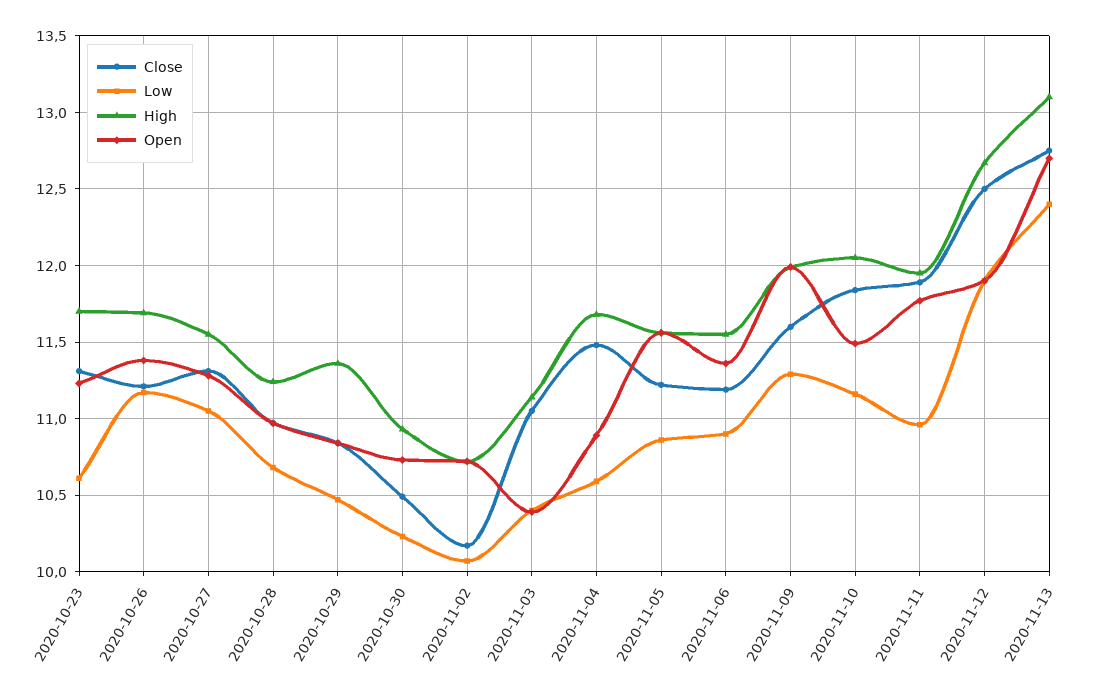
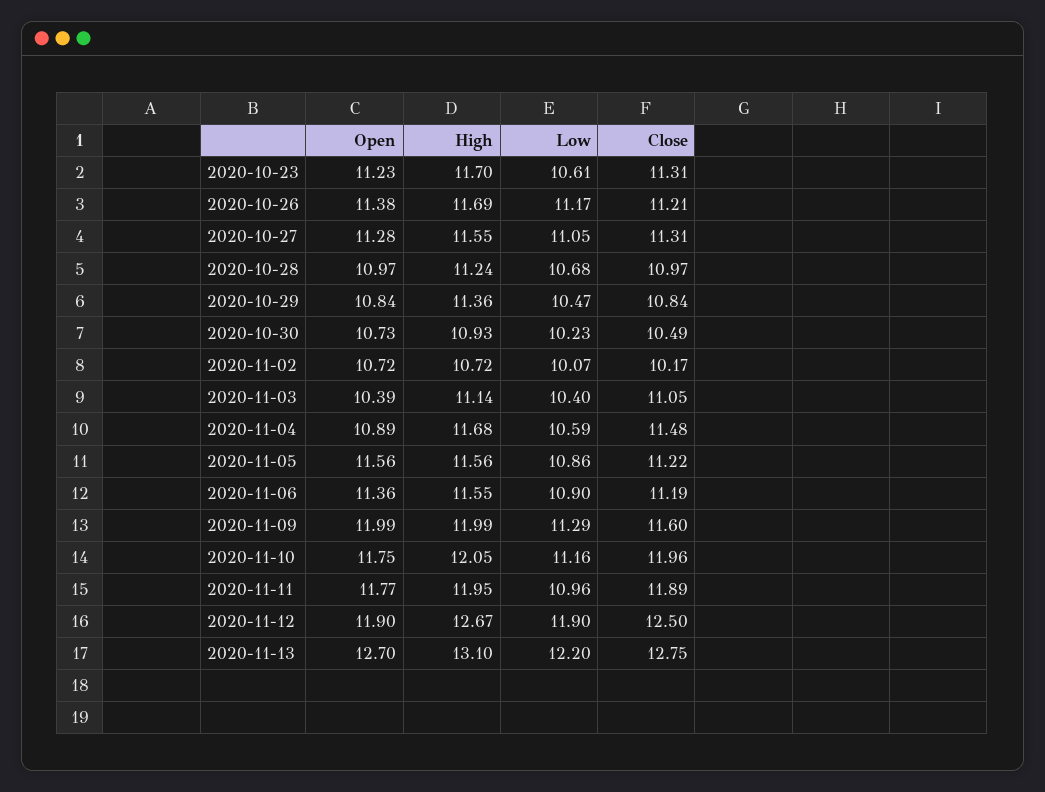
  {
    "Close": {
      "2020-10-23": 11.31,
      "2020-10-26": 11.21,
      "2020-10-27": 11.31,
      "2020-10-28": 10.97,
      "2020-10-29": 10.84,
      "2020-10-30": 10.49,
      "2020-11-02": 10.17,
      "2020-11-03": 11.05,
      "2020-11-04": 11.48,
      "2020-11-05": 11.22,
      "2020-11-06": 11.19,
      "2020-11-09": 11.6,
-     "2020-11-10": 11.85,
+     "2020-11-10": 11.96,
      "2020-11-11": 11.89,
      "2020-11-12": 12.5,
      "2020-11-13": 12.75
    },
    "Low": {
      "2020-10-23": 10.61,
      "2020-10-26": 11.17,
      "2020-10-27": 11.05,
      "2020-10-28": 10.68,
      "2020-10-29": 10.47,
      "2020-10-30": 10.23,
      "2020-11-02": 10.07,
      "2020-11-03": 10.4,
      "2020-11-04": 10.59,
      "2020-11-05": 10.86,
      "2020-11-06": 10.9,
      "2020-11-09": 11.29,
      "2020-11-10": 11.16,
      "2020-11-11": 10.96,
      "2020-11-12": 11.9,
-     "2020-11-13": 12.4
+     "2020-11-13": 12.2
    },
    "High": {
      "2020-10-23": 11.7,
      "2020-10-26": 11.69,
      "2020-10-27": 11.55,
      "2020-10-28": 11.24,
      "2020-10-29": 11.36,
      "2020-10-30": 10.93,
      "2020-11-02": 10.72,
      "2020-11-03": 11.14,
      "2020-11-04": 11.68,
      "2020-11-05": 11.56,
      "2020-11-06": 11.55,
      "2020-11-09": 11.99,
      "2020-11-10": 12.05,
      "2020-11-11": 11.95,
      "2020-11-12": 12.67,
      "2020-11-13": 13.1
    },
    "Open": {
      "2020-10-23": 11.23,
      "2020-10-26": 11.38,
      "2020-10-27": 11.28,
      "2020-10-28": 10.97,
      "2020-10-29": 10.84,
      "2020-10-30": 10.73,
      "2020-11-02": 10.72,
      "2020-11-03": 10.39,
      "2020-11-04": 10.89,
      "2020-11-05": 11.56,
      "2020-11-06": 11.36,
      "2020-11-09": 11.99,
-     "2020-11-10": 11.5,
+     "2020-11-10": 11.75,
      "2020-11-11": 11.77,
      "2020-11-12": 11.9,
      "2020-11-13": 12.7
    }
  }

